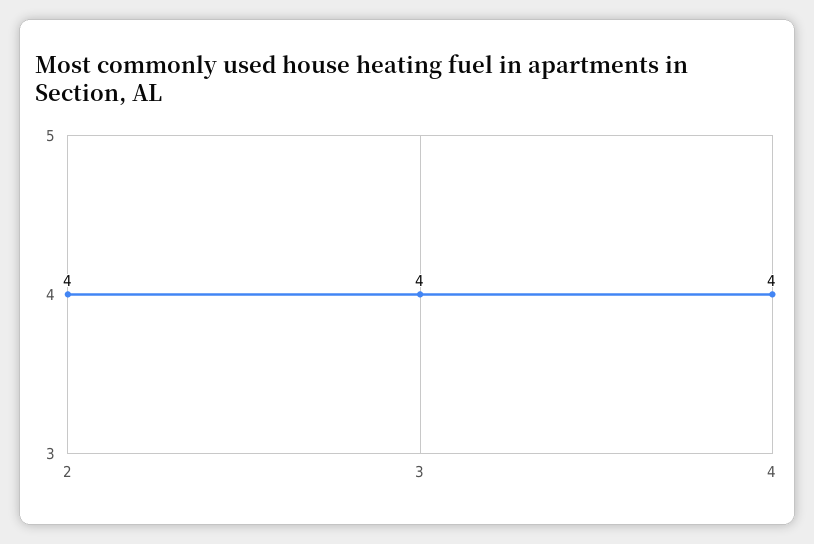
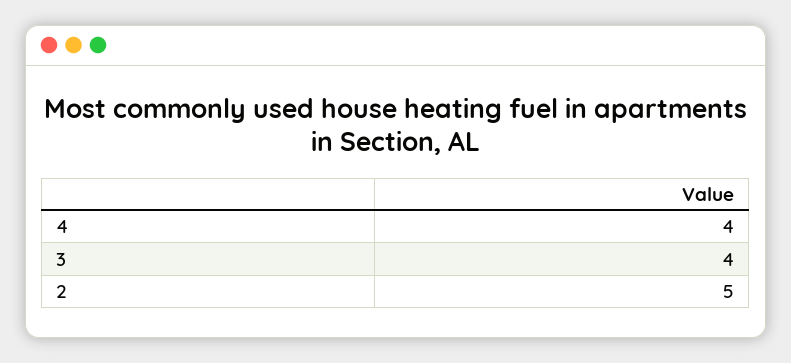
  {
-   "2": 4,
+   "2": 5,
    "3": 4,
    "4": 4
  }

